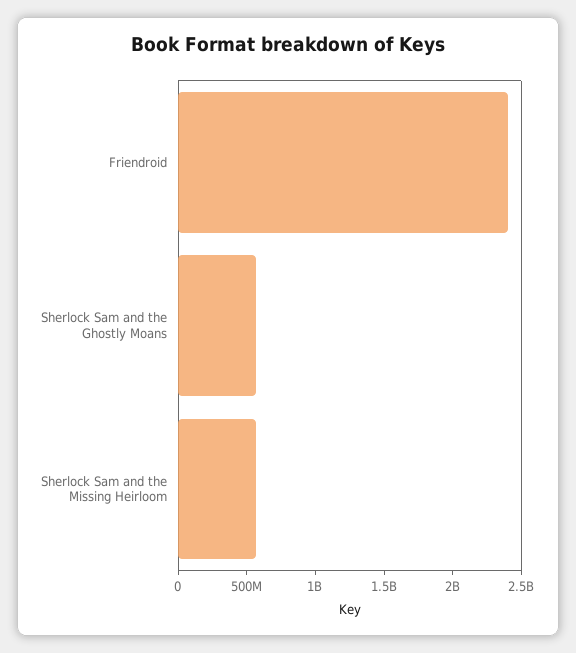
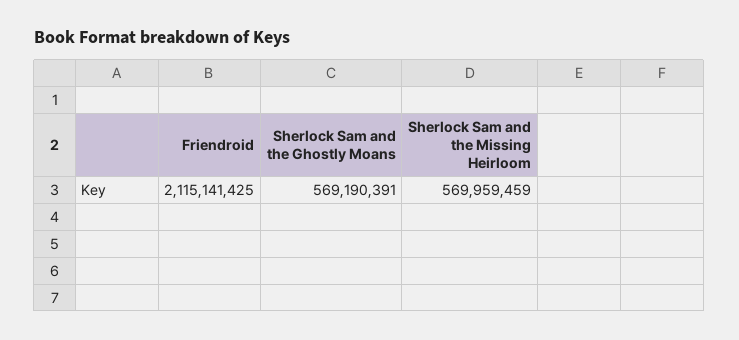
  {
-   "Friendroid": 2400000000,
+   "Friendroid": 2115141425,
    "Sherlock Sam and the Ghostly Moans": 569190391,
    "Sherlock Sam and the Missing Heirloom": 569959459
  }

